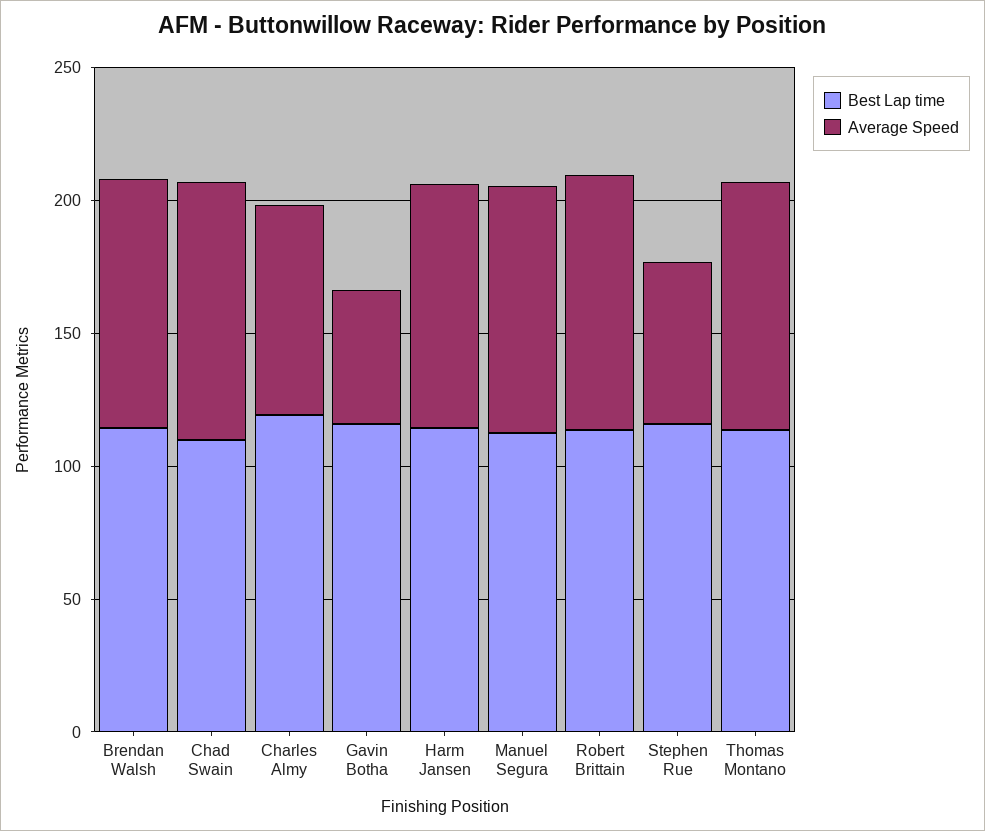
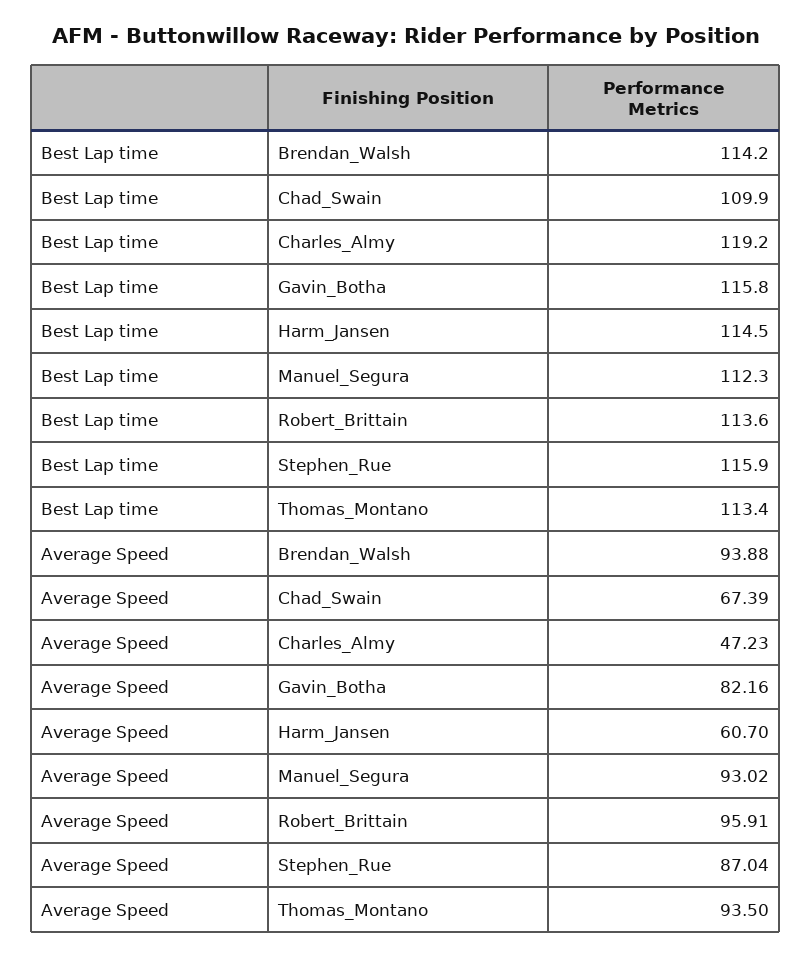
  {
    "Best Lap time": {
      "Brendan Walsh": 114.2,
      "Chad Swain": 109.9,
      "Charles Almy": 119.2,
      "Gavin Botha": 115.8,
      "Harm Jansen": 114.5,
      "Manuel Segura": 112.3,
      "Robert Brittain": 113.6,
      "Stephen Rue": 115.9,
      "Thomas Montano": 113.4
    },
    "Average Speed": {
      "Brendan Walsh": 93.88,
-     "Chad Swain": 100,
+     "Chad Swain": 67.39,
-     "Charles Almy": 80,
+     "Charles Almy": 47.23,
-     "Gavin Botha": 50,
+     "Gavin Botha": 82.16,
-     "Harm Jansen": 90,
+     "Harm Jansen": 60.7,
      "Manuel Segura": 93.02,
      "Robert Brittain": 95.91,
-     "Stephen Rue": 60,
+     "Stephen Rue": 87.04,
      "Thomas Montano": 93.5
    }
  }

